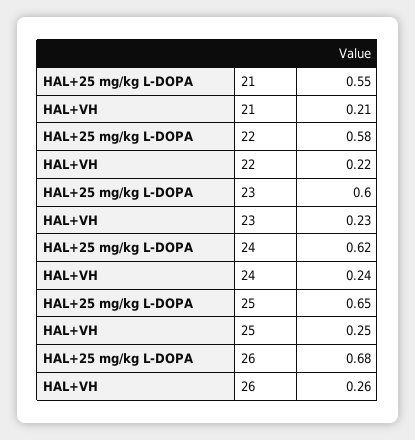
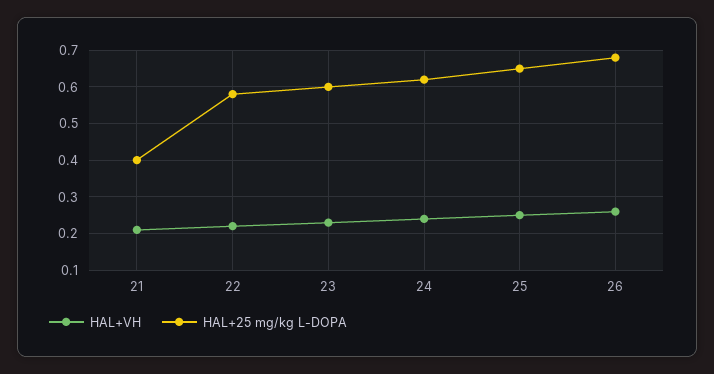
  {
    "HAL+25 mg/kg L-DOPA": {
-     "21": 0.55,
+     "21": 0.4,
      "22": 0.58,
      "23": 0.6,
      "24": 0.62,
      "25": 0.65,
      "26": 0.68
    },
    "HAL+VH": {
      "21": 0.21,
      "22": 0.22,
      "23": 0.23,
      "24": 0.24,
      "25": 0.25,
      "26": 0.26
    }
  }

